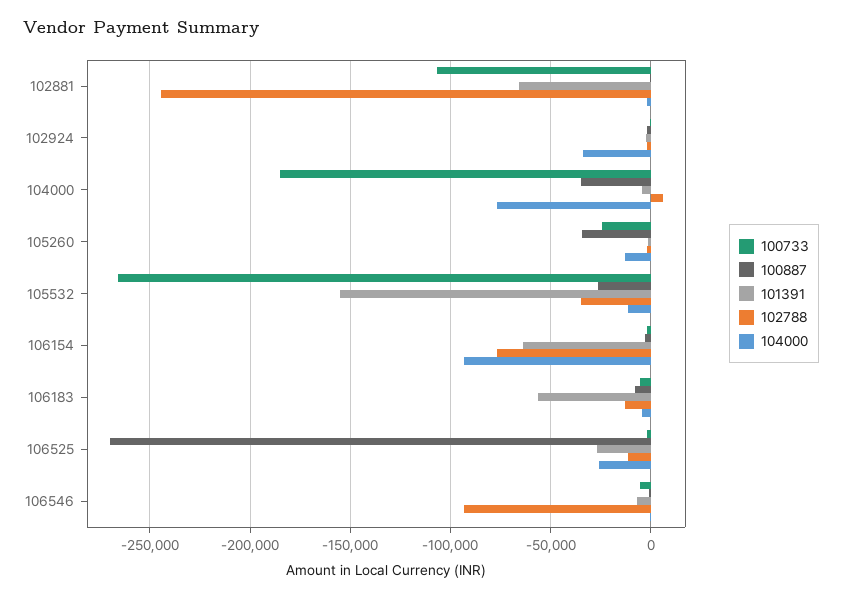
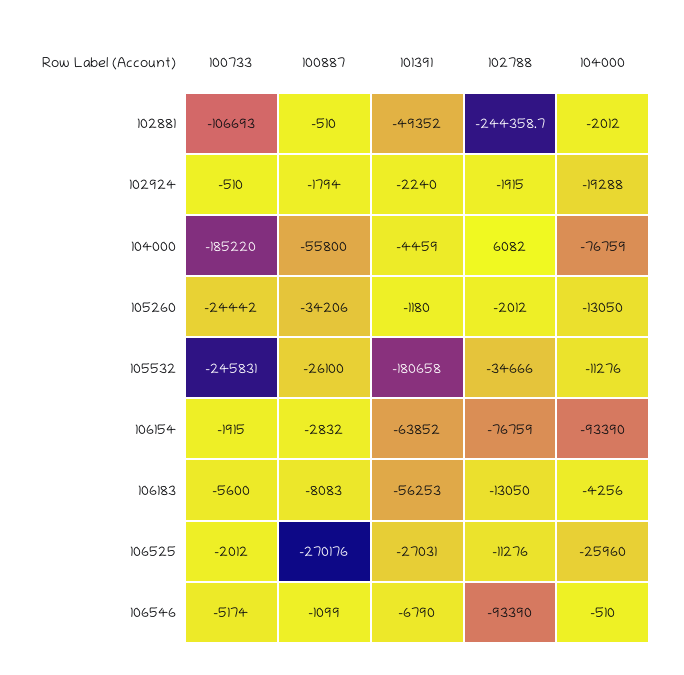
  {
    "100733": {
      "102881": -106693,
      "102924": -510,
      "104000": -185220,
      "105260": -24442,
-     "105532": -265000,
+     "105532": -245831,
      "106154": -1915,
      "106183": -5600,
      "106525": -2012,
      "106546": -5174
    },
    "100887": {
      "102881": -510,
      "102924": -1794,
-     "104000": -35000,
+     "104000": -55800,
      "105260": -34206,
      "105532": -26100,
      "106154": -2832,
      "106183": -8083,
      "106525": -270176,
      "106546": -1099
    },
    "101391": {
-     "102881": -65000,
+     "102881": -49352,
      "102924": -2240,
      "104000": -4459,
      "105260": -1180,
-     "105532": -155000,
+     "105532": -180658,
      "106154": -63852,
      "106183": -56253,
      "106525": -27031,
      "106546": -6790
    },
    "102788": {
      "102881": -244358.7,
      "102924": -1915,
      "104000": 6082,
      "105260": -2012,
      "105532": -34666,
      "106154": -76759,
      "106183": -13050,
      "106525": -11276,
      "106546": -93390
    },
    "104000": {
      "102881": -2012,
-     "102924": -35000,
+     "102924": -19288,
      "104000": -76759,
      "105260": -13050,
      "105532": -11276,
      "106154": -93390,
      "106183": -4256,
      "106525": -25960,
      "106546": -510
    }
  }

